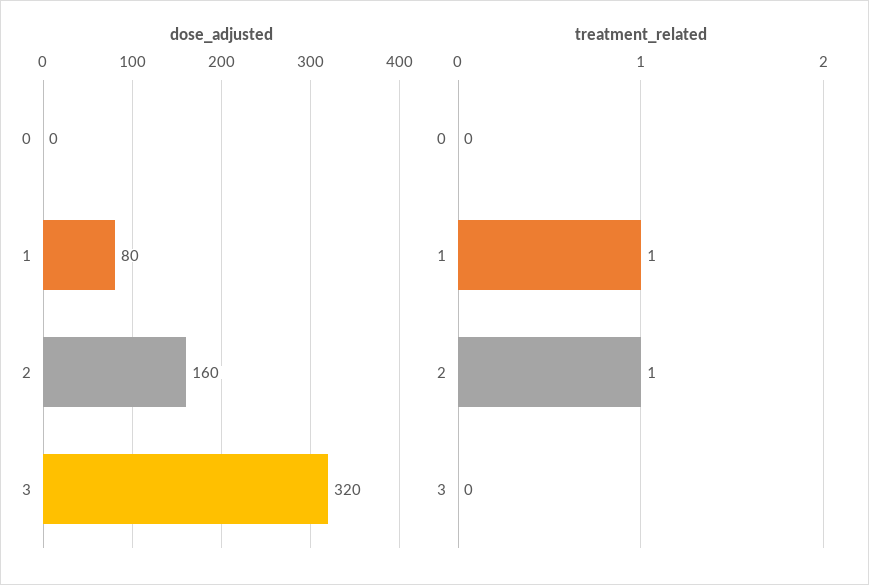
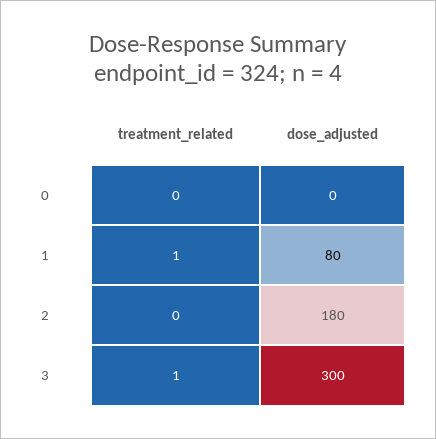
  {
    "dose_adjusted": {
      "0": 0,
      "1": 80,
-     "2": 160,
+     "2": 180,
-     "3": 320
+     "3": 300
    },
    "treatment_related": {
      "0": 0,
      "1": 1,
-     "2": 1,
+     "2": 0,
-     "3": 0
+     "3": 1
    }
  }

